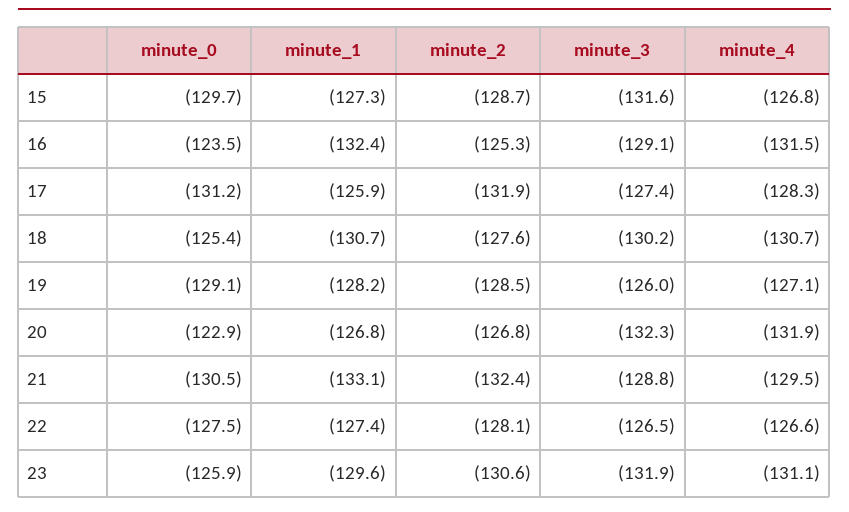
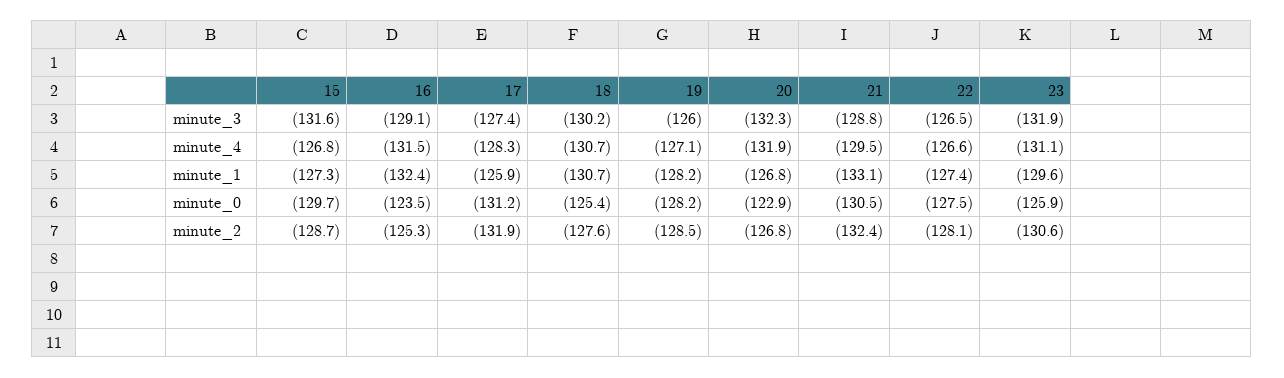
  {
    "minute_0": {
      "15": -129.7,
      "16": -123.5,
      "17": -131.2,
      "18": -125.4,
-     "19": -129.1,
+     "19": -128.2,
      "20": -122.9,
      "21": -130.5,
      "22": -127.5,
      "23": -125.9
    },
    "minute_1": {
      "15": -127.3,
      "16": -132.4,
      "17": -125.9,
      "18": -130.7,
      "19": -128.2,
      "20": -126.8,
      "21": -133.1,
      "22": -127.4,
      "23": -129.6
    },
    "minute_2": {
      "15": -128.7,
      "16": -125.3,
      "17": -131.9,
      "18": -127.6,
      "19": -128.5,
      "20": -126.8,
      "21": -132.4,
      "22": -128.1,
      "23": -130.6
    },
    "minute_3": {
      "15": -131.6,
      "16": -129.1,
      "17": -127.4,
      "18": -130.2,
      "19": -126,
      "20": -132.3,
      "21": -128.8,
      "22": -126.5,
      "23": -131.9
    },
    "minute_4": {
      "15": -126.8,
      "16": -131.5,
      "17": -128.3,
      "18": -130.7,
      "19": -127.1,
      "20": -131.9,
      "21": -129.5,
      "22": -126.6,
      "23": -131.1
    }
  }

